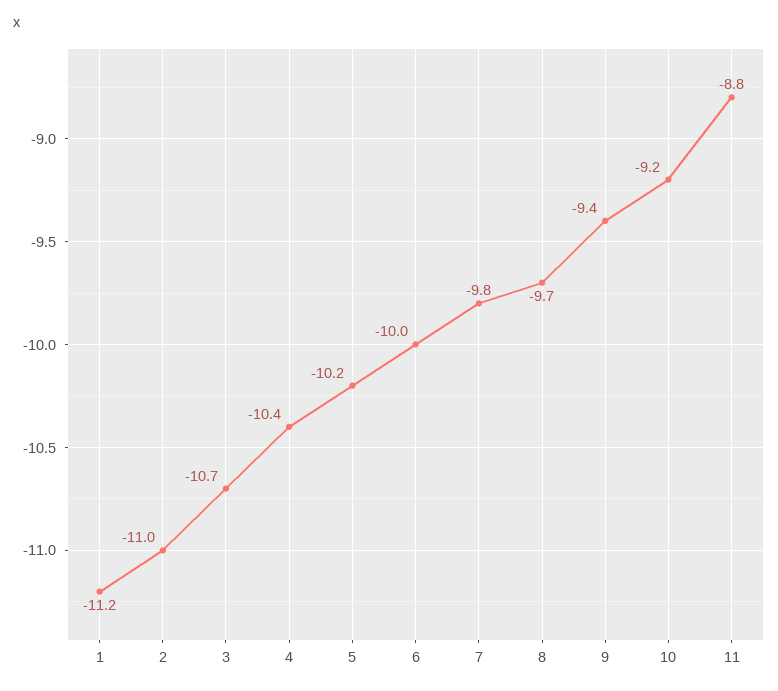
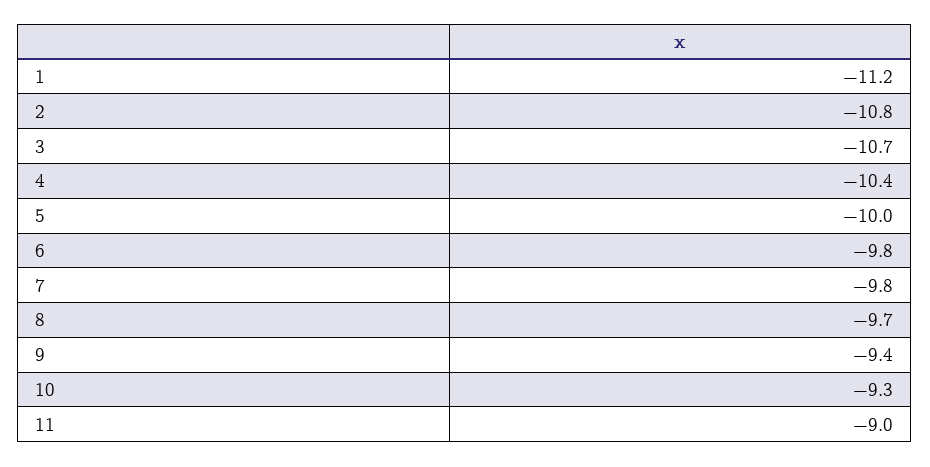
  {
    "1": -11.2,
-   "2": -11,
+   "2": -10.8,
    "3": -10.7,
    "4": -10.4,
-   "5": -10.2,
+   "5": -10,
-   "6": -10,
+   "6": -9.8,
    "7": -9.8,
    "8": -9.7,
    "9": -9.4,
-   "10": -9.2,
+   "10": -9.3,
-   "11": -8.8
+   "11": -9
  }

